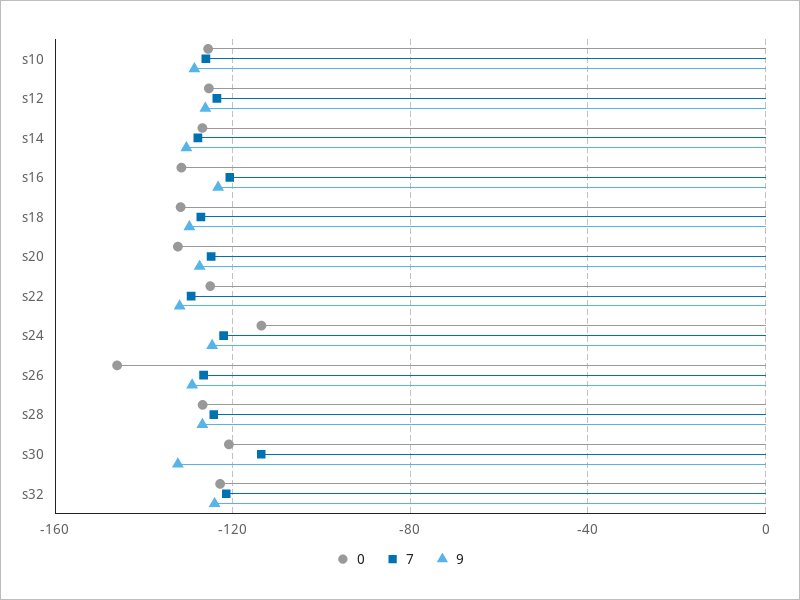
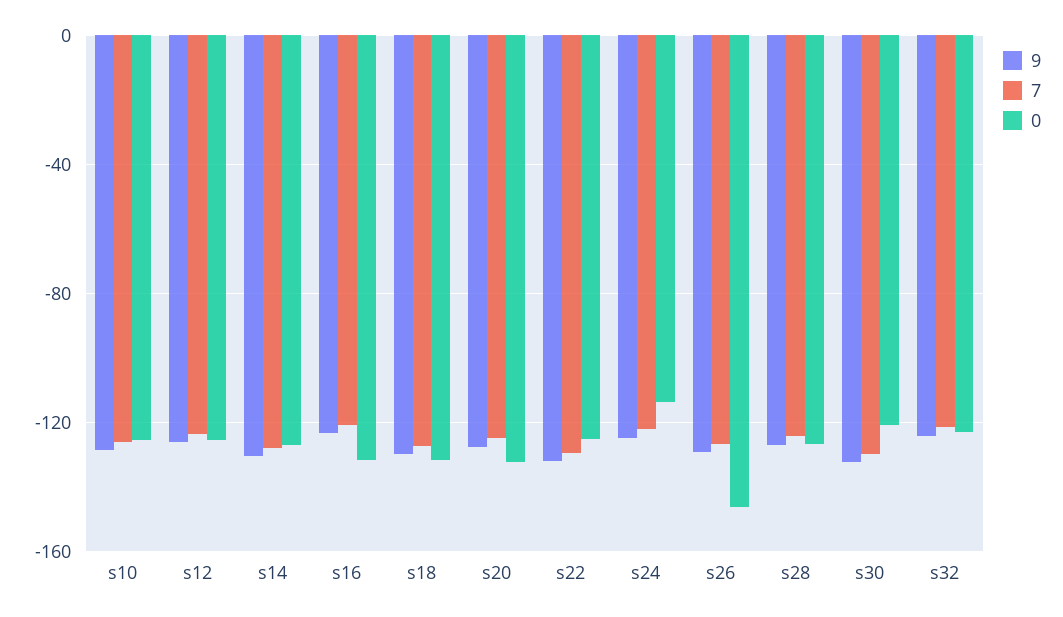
  {
    "0": {
      "s10": -125,
      "s12": -125,
      "s14": -125,
      "s16": -130,
      "s18": -130,
      "s20": -130,
      "s22": -125,
      "s24": -115,
      "s26": -145,
      "s28": -125,
      "s30": -120,
      "s32": -125
    },
    "7": {
      "s10": -125,
      "s12": -125,
      "s14": -130,
      "s16": -120,
      "s18": -125,
      "s20": -125,
      "s22": -130,
      "s24": -120,
      "s26": -125,
      "s28": -125,
-     "s30": -115,
+     "s30": -130,
      "s32": -120
    },
    "9": {
      "s10": -130,
      "s12": -125,
      "s14": -130,
      "s16": -125,
      "s18": -130,
      "s20": -130,
      "s22": -130,
      "s24": -125,
      "s26": -130,
      "s28": -125,
      "s30": -130,
      "s32": -125
    }
  }

